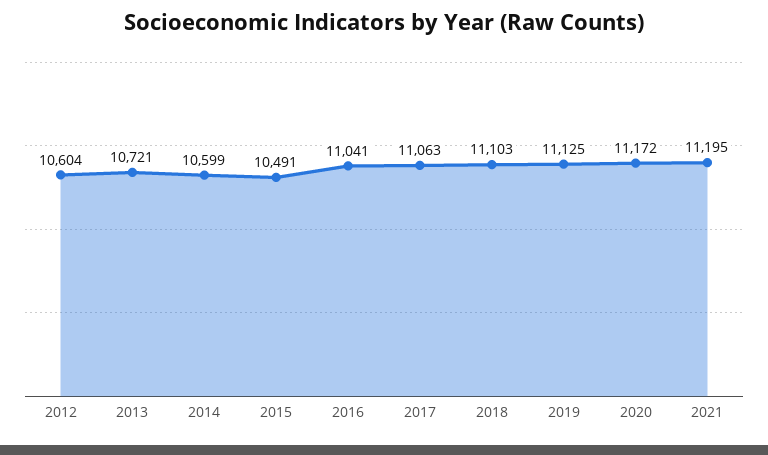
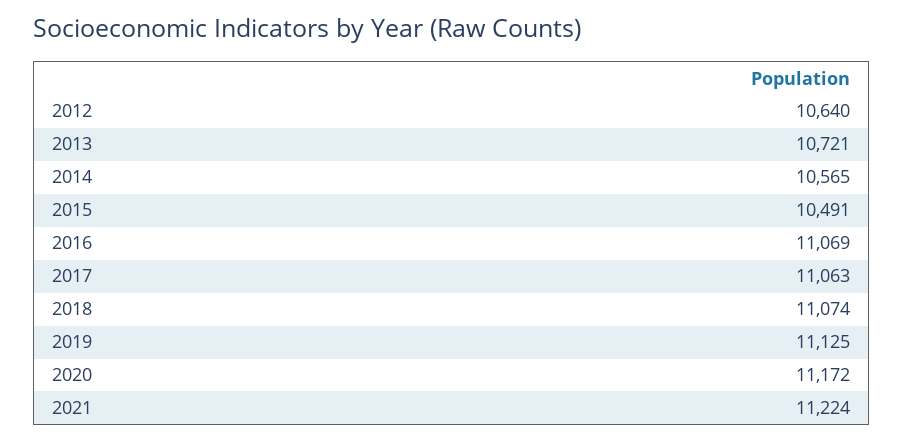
  {
-   "2012": 10604,
+   "2012": 10640,
    "2013": 10721,
-   "2014": 10599,
+   "2014": 10565,
    "2015": 10491,
-   "2016": 11041,
+   "2016": 11069,
    "2017": 11063,
-   "2018": 11103,
+   "2018": 11074,
    "2019": 11125,
    "2020": 11172,
-   "2021": 11195
+   "2021": 11224
  }

